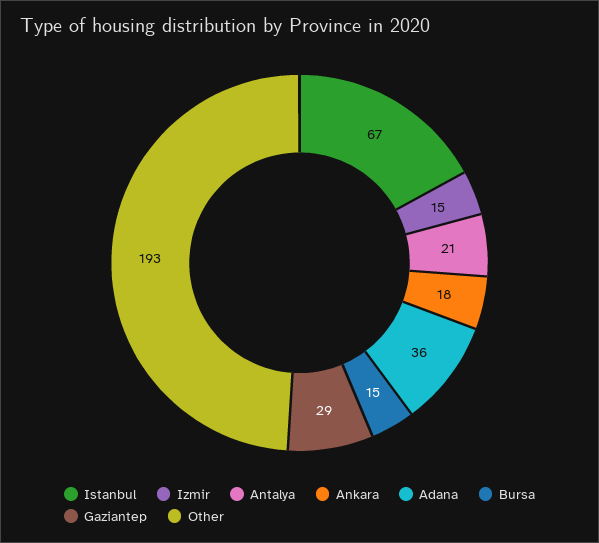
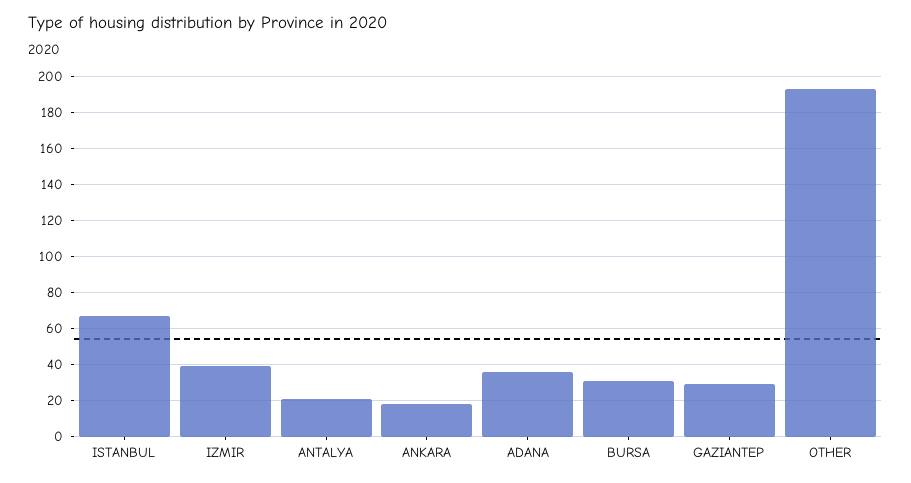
  {
    "Istanbul": 67,
-   "Izmir": 15,
+   "Izmir": 40,
    "Antalya": 21,
    "Ankara": 18,
    "Adana": 36,
-   "Bursa": 15,
+   "Bursa": 30,
    "Gaziantep": 29,
    "Other": 193
  }

